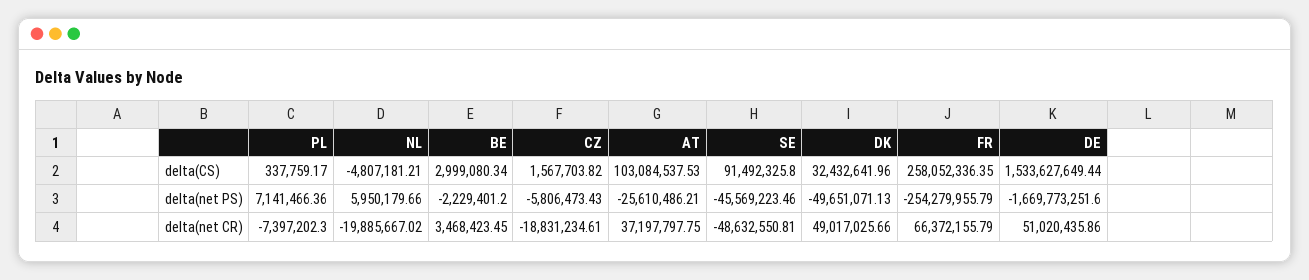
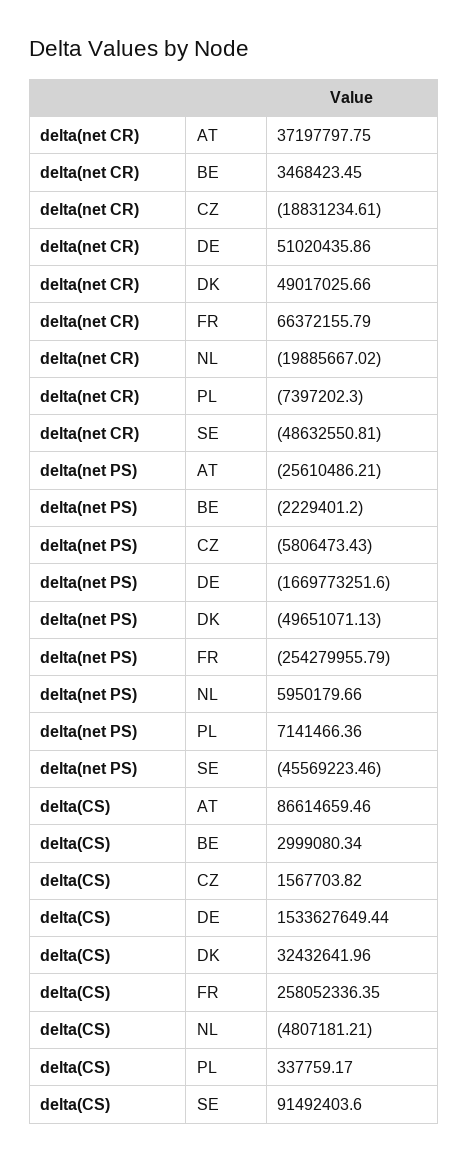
  {
    "PL": {
      "delta(CS)": 337759.17,
      "delta(net PS)": 7141466.36,
      "delta(net CR)": -7397202.3
    },
    "NL": {
      "delta(CS)": -4807181.21,
      "delta(net PS)": 5950179.66,
      "delta(net CR)": -19885667.02
    },
    "BE": {
      "delta(CS)": 2999080.34,
      "delta(net PS)": -2229401.2,
      "delta(net CR)": 3468423.45
    },
    "CZ": {
      "delta(CS)": 1567703.82,
      "delta(net PS)": -5806473.43,
      "delta(net CR)": -18831234.61
    },
    "AT": {
-     "delta(CS)": 103084537.53,
+     "delta(CS)": 86614659.46,
      "delta(net PS)": -25610486.21,
      "delta(net CR)": 37197797.75
    },
    "SE": {
-     "delta(CS)": 91492325.8,
+     "delta(CS)": 91492403.6,
      "delta(net PS)": -45569223.46,
      "delta(net CR)": -48632550.81
    },
    "DK": {
      "delta(CS)": 32432641.96,
      "delta(net PS)": -49651071.13,
      "delta(net CR)": 49017025.66
    },
    "FR": {
      "delta(CS)": 258052336.35,
      "delta(net PS)": -254279955.79,
      "delta(net CR)": 66372155.79
    },
    "DE": {
      "delta(CS)": 1533627649.44,
      "delta(net PS)": -1669773251.6,
      "delta(net CR)": 51020435.86
    }
  }

